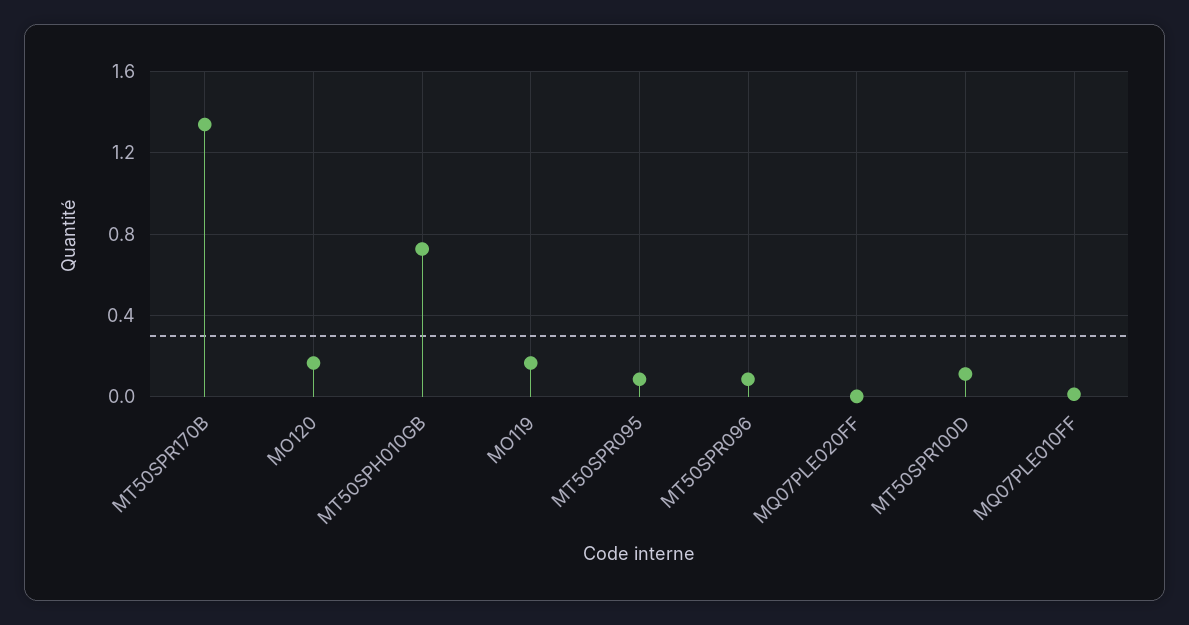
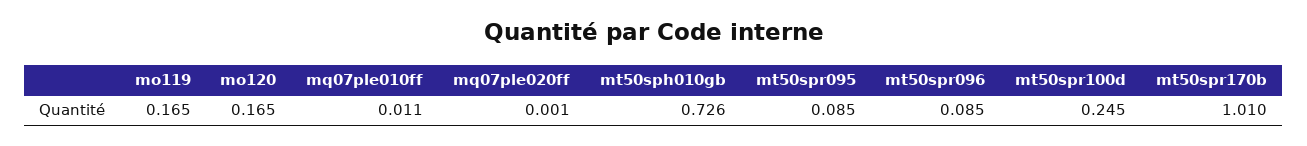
  {
-   "MT50SPR170B": 1.35,
+   "MT50SPR170B": 1.01,
    "MO120": 0.165,
    "MT50SPH010GB": 0.726,
    "MO119": 0.165,
    "MT50SPR095": 0.085,
    "MT50SPR096": 0.085,
    "MQ07PLE020FF": 0.001,
-   "MT50SPR100D": 0.1,
+   "MT50SPR100D": 0.245,
    "MQ07PLE010FF": 0.011
  }

